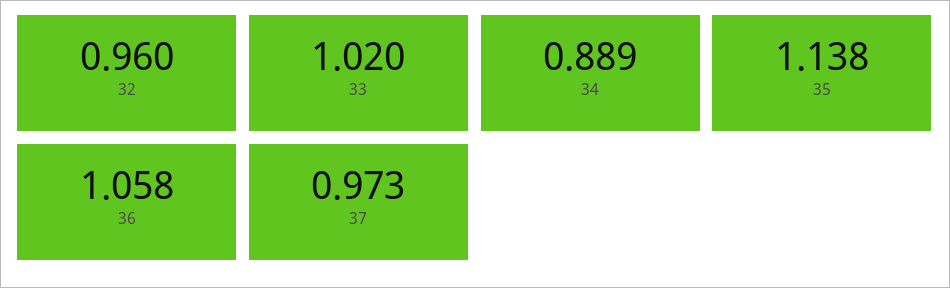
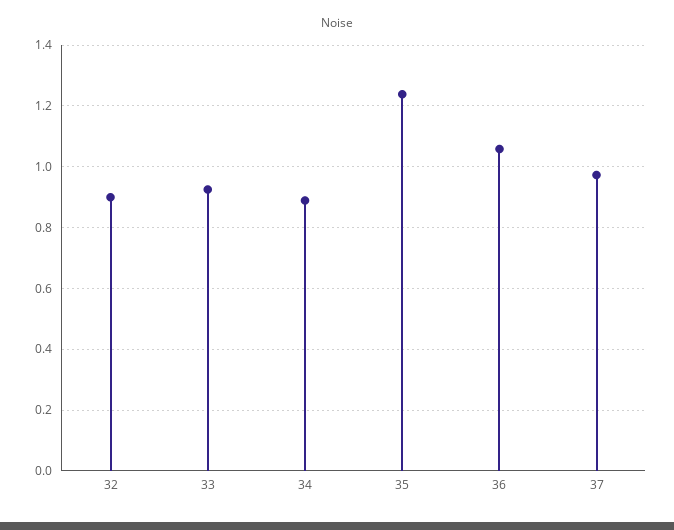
  {
-   "32": 0.96,
+   "32": 0.9,
-   "33": 1.02,
+   "33": 0.92,
    "34": 0.889,
-   "35": 1.138,
+   "35": 1.24,
    "36": 1.058,
    "37": 0.973
  }

